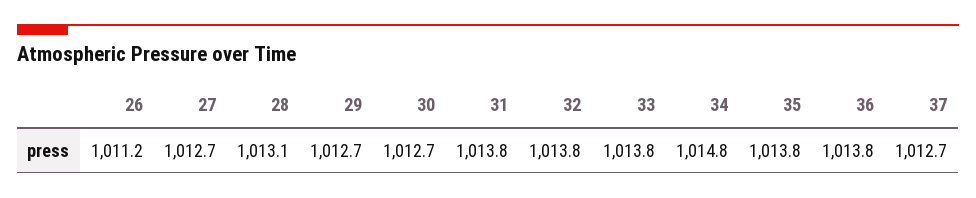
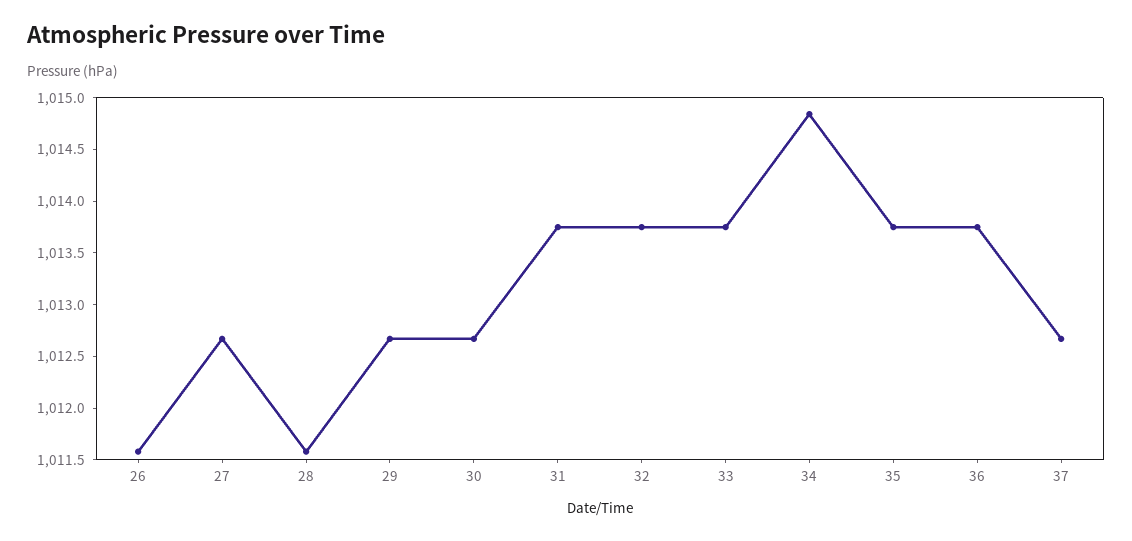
  {
-   "26": 1011.2,
+   "26": 1011.6,
    "27": 1012.7,
-   "28": 1013.1,
+   "28": 1011.6,
    "29": 1012.7,
    "30": 1012.7,
    "31": 1013.8,
    "32": 1013.8,
    "33": 1013.8,
    "34": 1014.8,
    "35": 1013.8,
    "36": 1013.8,
    "37": 1012.7
  }

